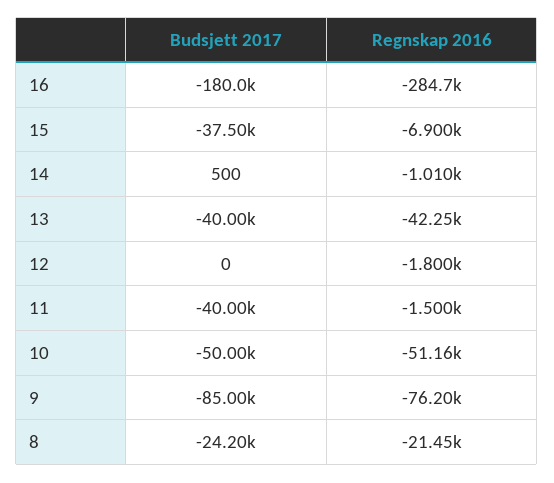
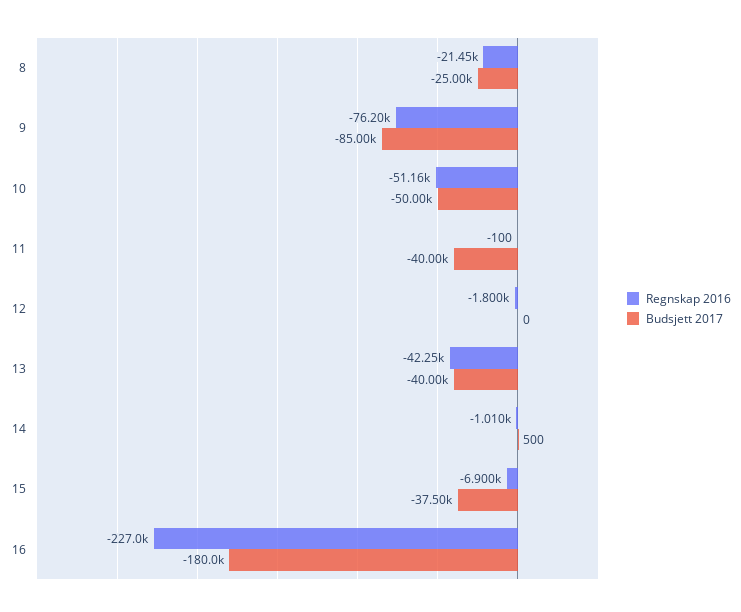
  {
    "Budsjett 2017": {
      "16": -180000,
      "15": -37500,
      "14": 500,
      "13": -40000,
      "12": 0,
      "11": -40000,
      "10": -50000,
      "9": -85000,
-     "8": -24200
+     "8": -25000
    },
    "Regnskap 2016": {
-     "16": -284700,
+     "16": -227000,
      "15": -6900,
      "14": -1010,
      "13": -42250,
      "12": -1800,
-     "11": -1500,
+     "11": -100,
      "10": -51160,
      "9": -76200,
      "8": -21450
    }
  }

